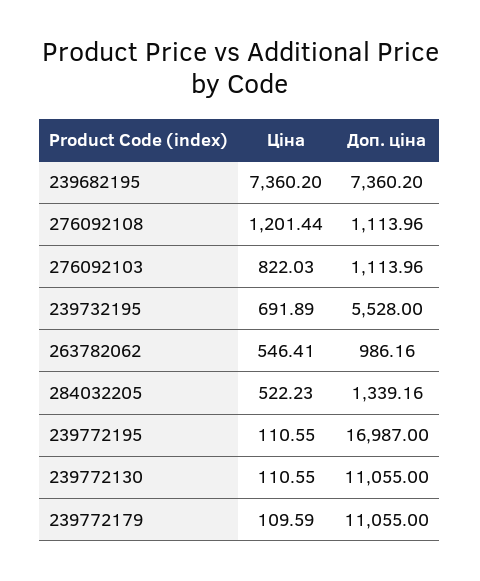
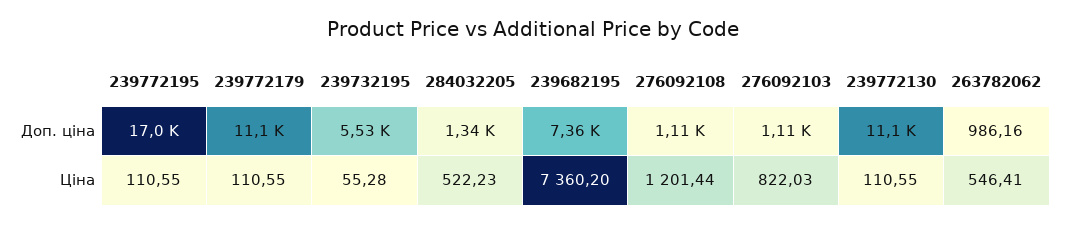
  {
    "Ціна": {
      "239682195": 7360.2,
      "276092108": 1201.44,
      "276092103": 822.03,
-     "239732195": 691.89,
+     "239732195": 55.28,
      "263782062": 546.41,
      "284032205": 522.23,
      "239772195": 110.55,
      "239772130": 110.55,
-     "239772179": 109.59
+     "239772179": 110.55
    },
    "Доп. ціна": {
      "239682195": 7360.2,
      "276092108": 1113.96,
      "276092103": 1113.96,
      "239732195": 5528,
      "263782062": 986.16,
      "284032205": 1339.16,
      "239772195": 16987,
      "239772130": 11055,
      "239772179": 11055
    }
  }

